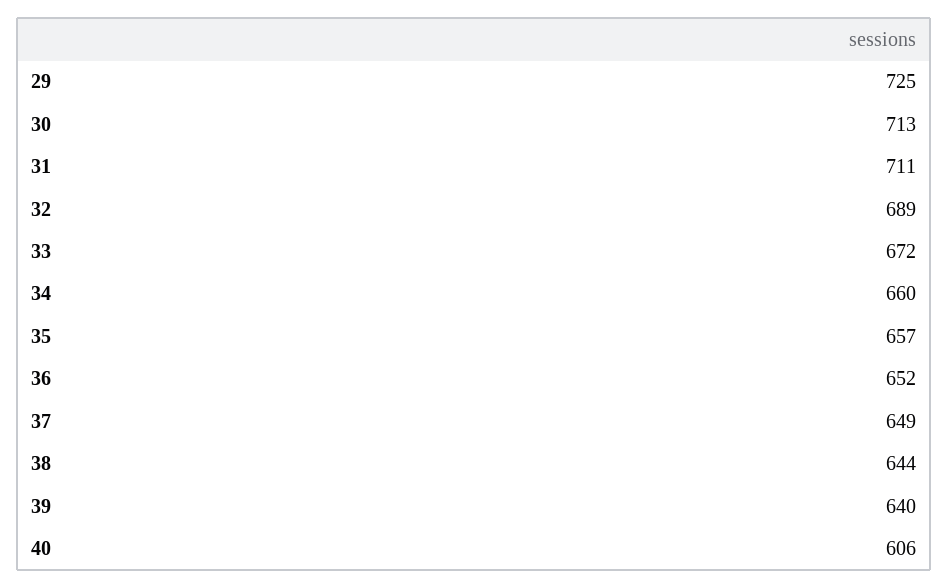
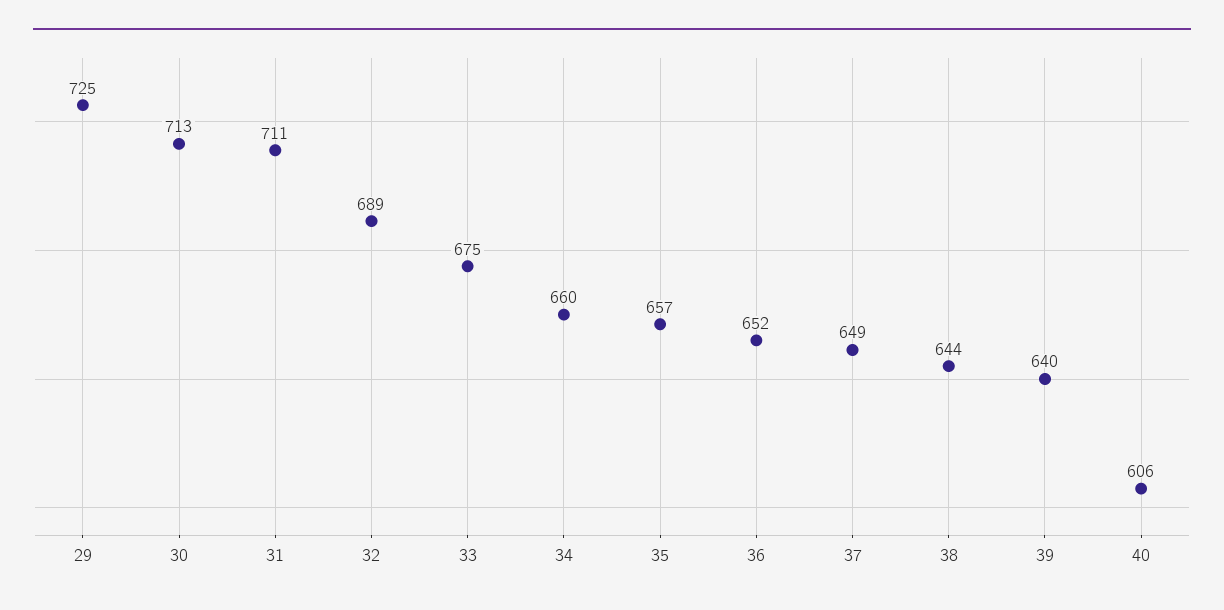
  {
    "29": 725,
    "30": 713,
    "31": 711,
    "32": 689,
-   "33": 672,
+   "33": 675,
    "34": 660,
    "35": 657,
    "36": 652,
    "37": 649,
    "38": 644,
    "39": 640,
    "40": 606
  }

